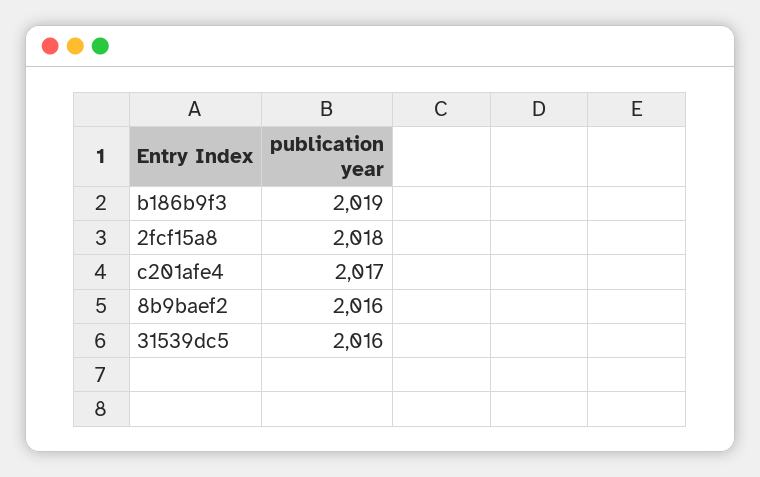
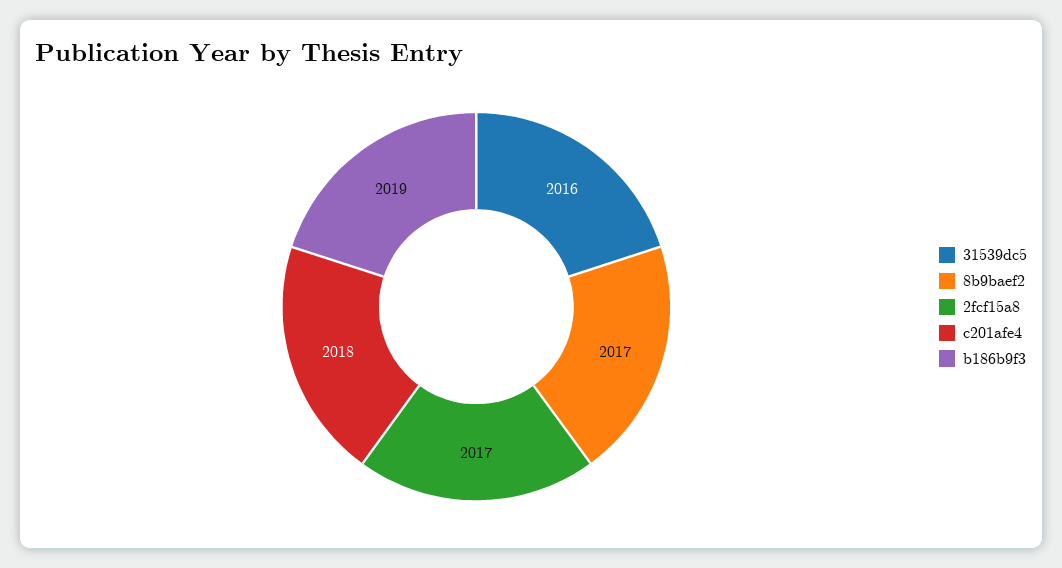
  {
    "b186b9f3": 2019,
-   "2fcf15a8": 2018,
+   "2fcf15a8": 2017,
-   "c201afe4": 2017,
+   "c201afe4": 2018,
-   "8b9baef2": 2016,
+   "8b9baef2": 2017,
    "31539dc5": 2016
  }

